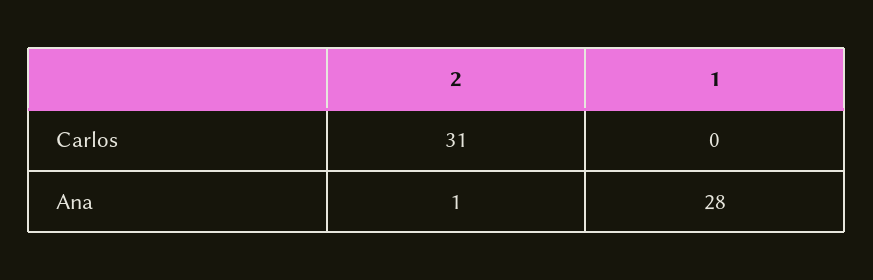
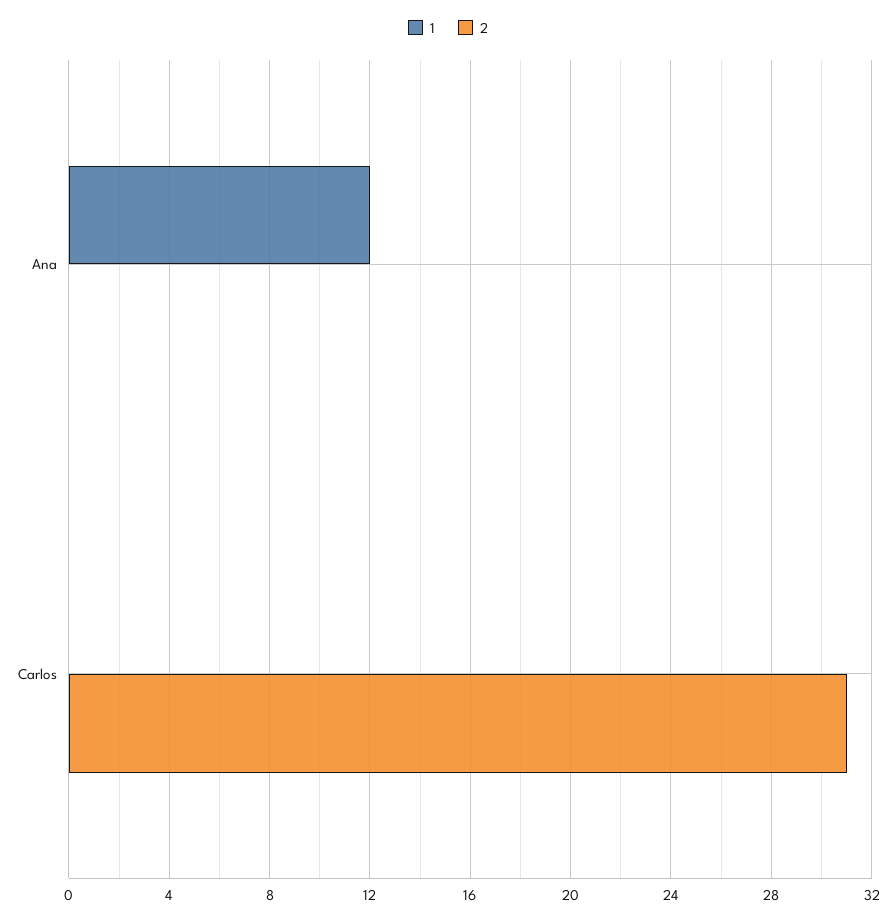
  {
    "2": {
      "Carlos": 31,
-     "Ana": 1
+     "Ana": 0
    },
    "1": {
      "Carlos": 0,
-     "Ana": 28
+     "Ana": 12
    }
  }

